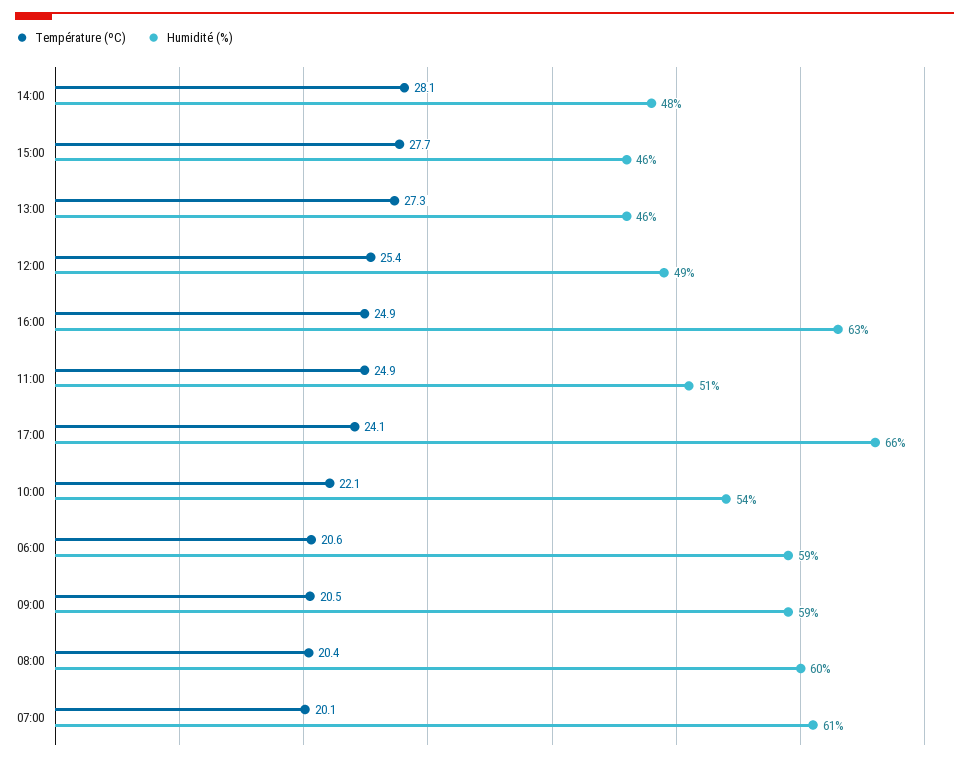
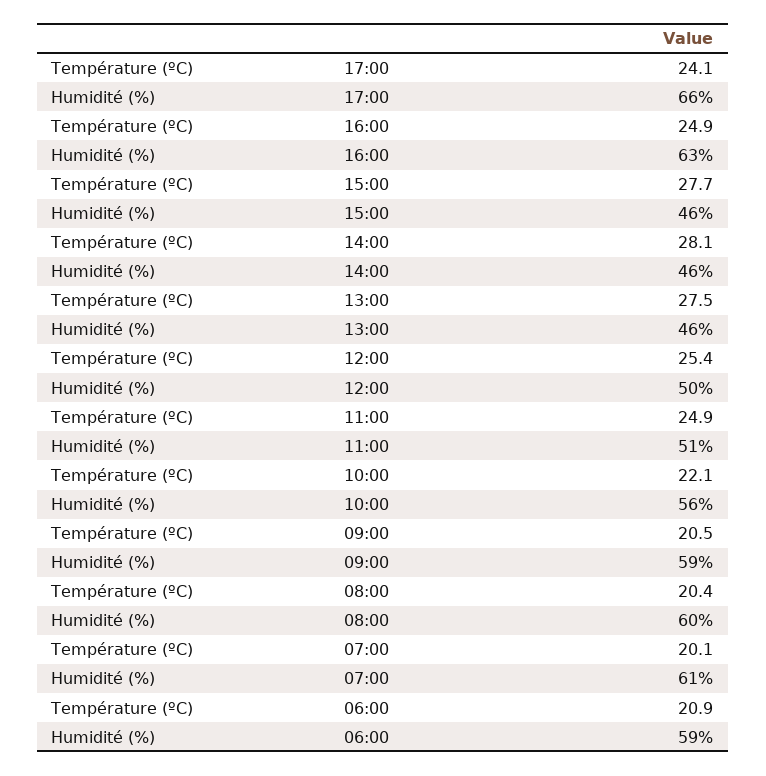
  {
    "Température (ºC)": {
      "14:00": 28.1,
      "15:00": 27.7,
-     "13:00": 27.3,
+     "13:00": 27.5,
      "12:00": 25.4,
      "16:00": 24.9,
      "11:00": 24.9,
      "17:00": 24.1,
      "10:00": 22.1,
-     "06:00": 20.6,
+     "06:00": 20.9,
      "09:00": 20.5,
      "08:00": 20.4,
      "07:00": 20.1
    },
    "Humidité (%)": {
-     "14:00": 48,
+     "14:00": 46,
      "15:00": 46,
      "13:00": 46,
-     "12:00": 49,
+     "12:00": 50,
      "16:00": 63,
      "11:00": 51,
      "17:00": 66,
-     "10:00": 54,
+     "10:00": 56,
      "06:00": 59,
      "09:00": 59,
      "08:00": 60,
      "07:00": 61
    }
  }

